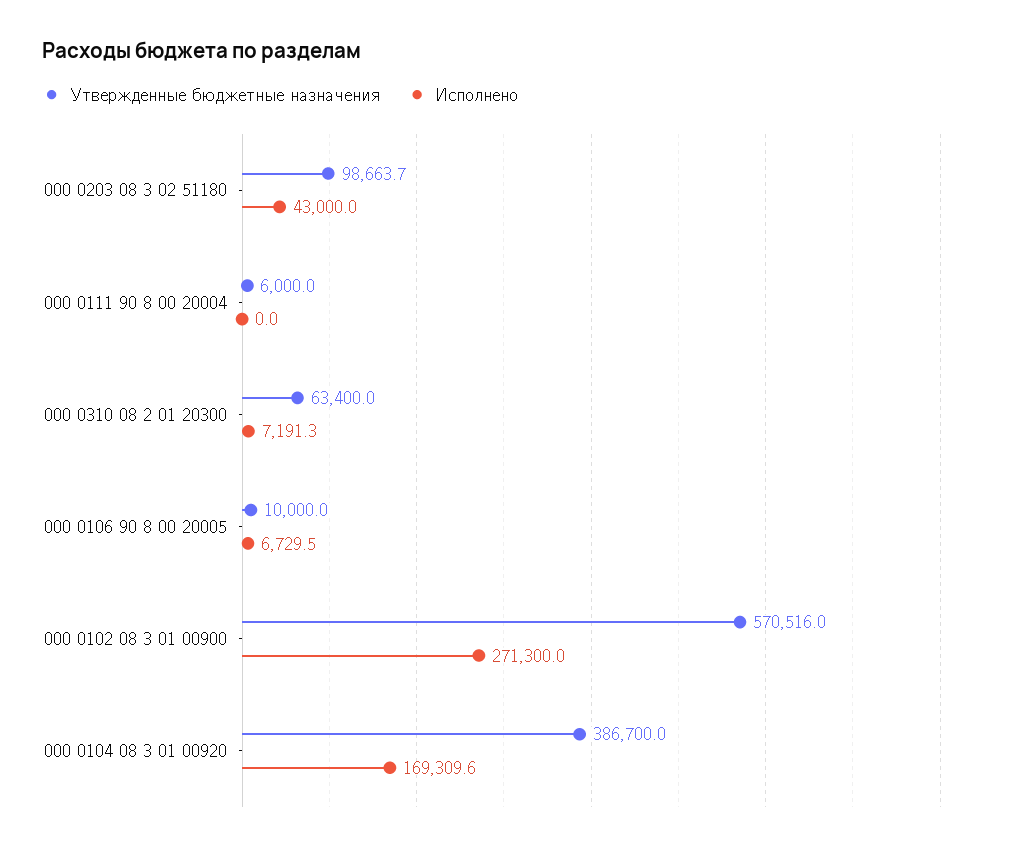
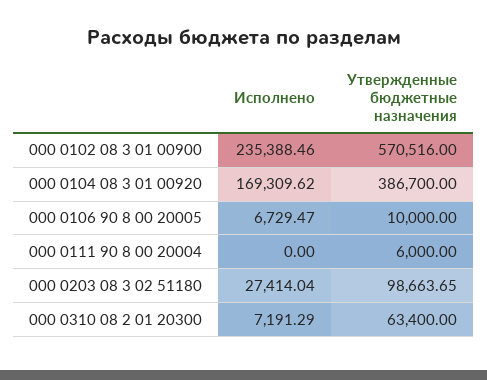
  {
    "Утвержденные бюджетные назначения": {
      "000 0203 08 3 02 51180": 98663.65,
      "000 0111 90 8 00 20004": 6000,
      "000 0310 08 2 01 20300": 63400,
      "000 0106 90 8 00 20005": 10000,
      "000 0102 08 3 01 00900": 570516,
      "000 0104 08 3 01 00920": 386700
    },
    "Исполнено": {
-     "000 0203 08 3 02 51180": 43000,
+     "000 0203 08 3 02 51180": 27414.04,
      "000 0111 90 8 00 20004": 0,
      "000 0310 08 2 01 20300": 7191.29,
      "000 0106 90 8 00 20005": 6729.47,
-     "000 0102 08 3 01 00900": 271300,
+     "000 0102 08 3 01 00900": 235388.46,
      "000 0104 08 3 01 00920": 169309.62
    }
  }

